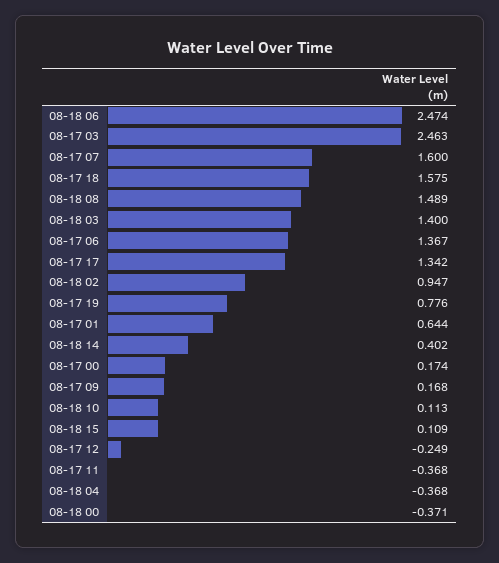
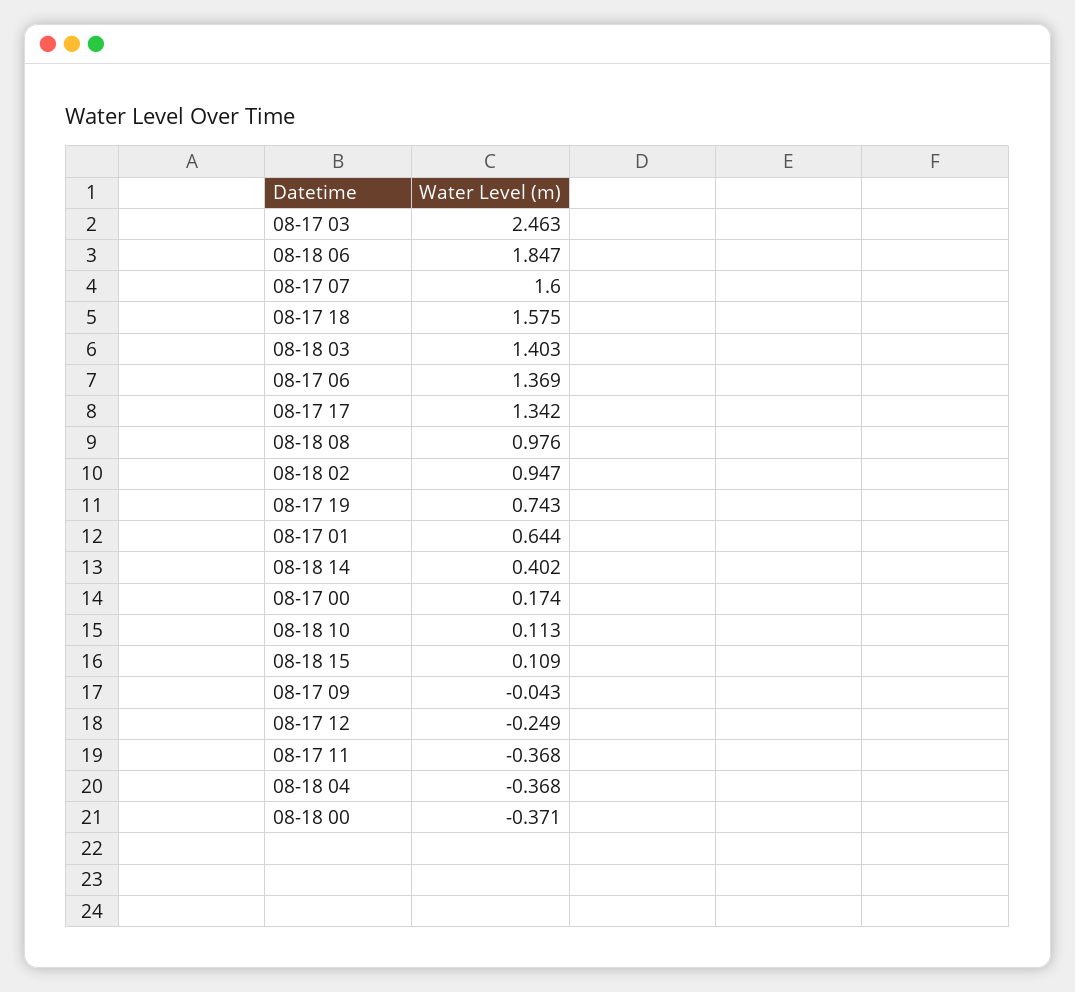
  {
-   "08-18 06": 2.474,
+   "08-18 06": 1.847,
    "08-17 03": 2.463,
    "08-17 07": 1.6,
    "08-17 18": 1.575,
-   "08-18 08": 1.489,
+   "08-18 08": 0.976,
-   "08-18 03": 1.4,
+   "08-18 03": 1.403,
-   "08-17 06": 1.367,
+   "08-17 06": 1.369,
    "08-17 17": 1.342,
    "08-18 02": 0.947,
-   "08-17 19": 0.776,
+   "08-17 19": 0.743,
    "08-17 01": 0.644,
    "08-18 14": 0.402,
    "08-17 00": 0.174,
-   "08-17 09": 0.168,
+   "08-17 09": -0.043,
    "08-18 10": 0.113,
    "08-18 15": 0.109,
    "08-17 12": -0.249,
    "08-17 11": -0.368,
    "08-18 04": -0.368,
    "08-18 00": -0.371
  }

